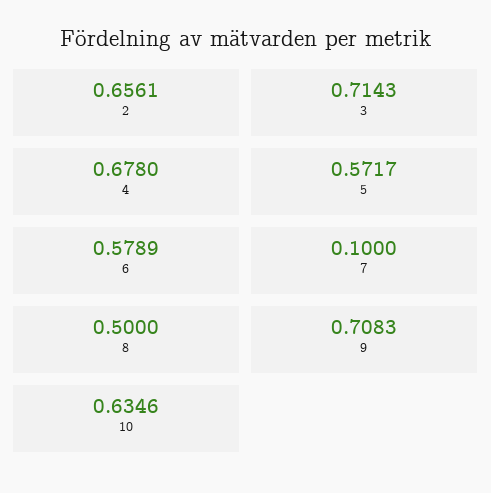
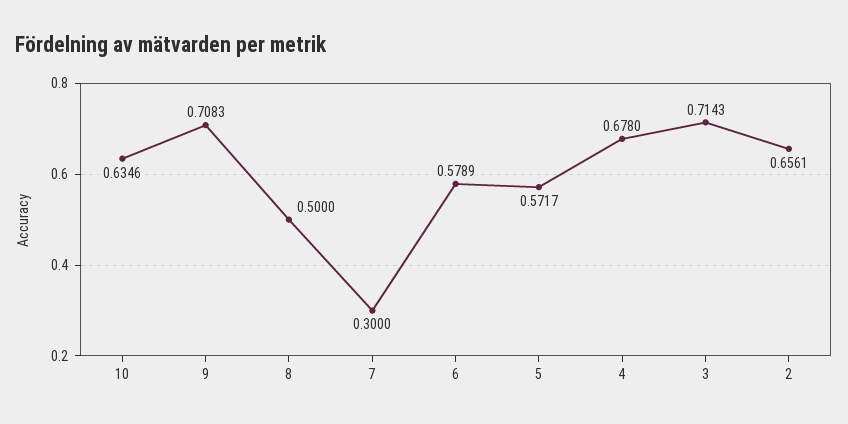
  {
    "2": 0.6561,
    "3": 0.7143,
    "4": 0.678,
    "5": 0.5717,
    "6": 0.5789,
-   "7": 0.1,
+   "7": 0.3,
    "8": 0.5,
    "9": 0.7083,
    "10": 0.6346
  }

